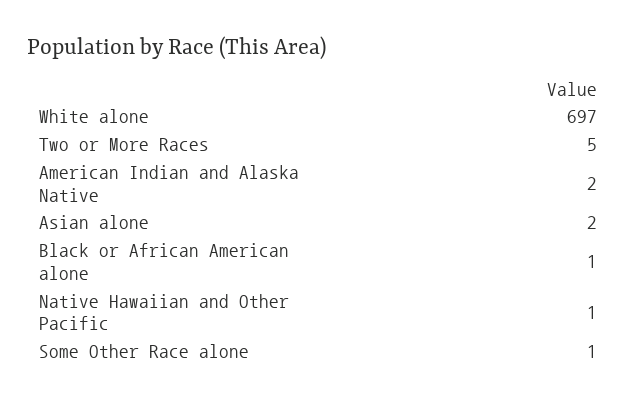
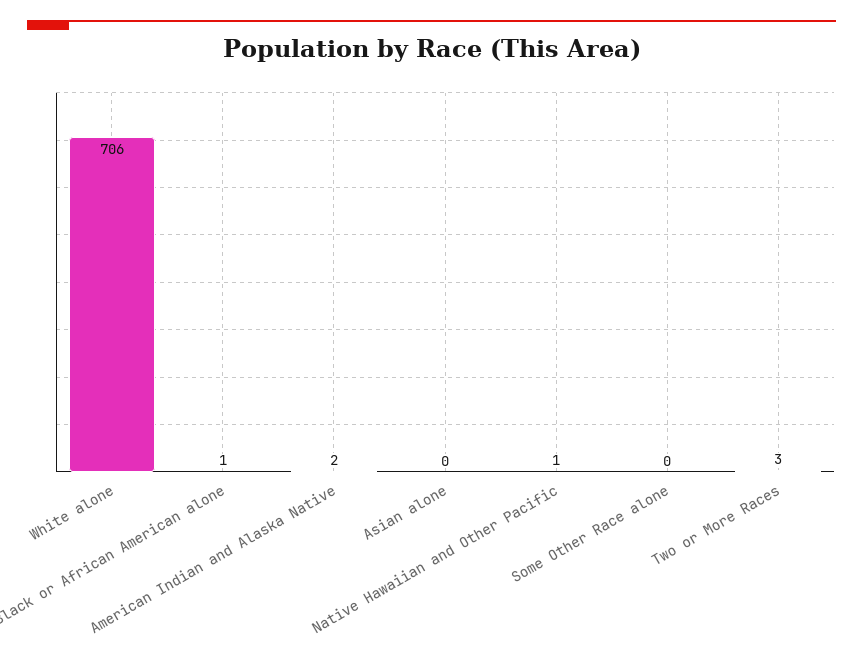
  {
-   "White alone": 697,
+   "White alone": 706,
-   "Two or More Races": 5,
+   "Two or More Races": 3,
    "American Indian and Alaska Native": 2,
-   "Asian alone": 2,
+   "Asian alone": 0,
    "Black or African American alone": 1,
    "Native Hawaiian and Other Pacific": 1,
-   "Some Other Race alone": 1
+   "Some Other Race alone": 0
  }

